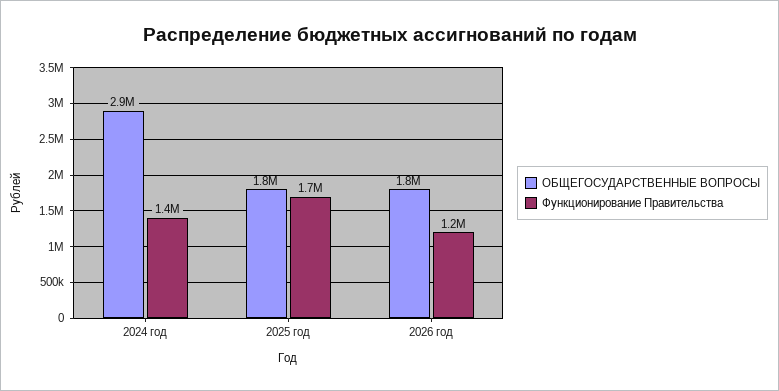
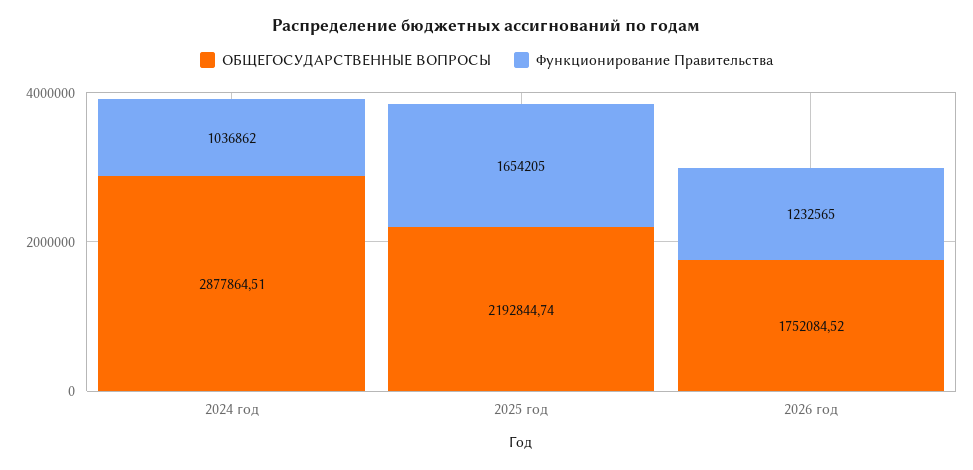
  {
    "ОБЩЕГОСУДАРСТВЕННЫЕ ВОПРОСЫ": {
      "2024 год": 2877864.51,
-     "2025 год": 1800000,
+     "2025 год": 2192844.74,
      "2026 год": 1752084.52
    },
    "Функционирование Правительства": {
-     "2024 год": 1400000,
+     "2024 год": 1036862,
      "2025 год": 1654205,
      "2026 год": 1232565
    }
  }

